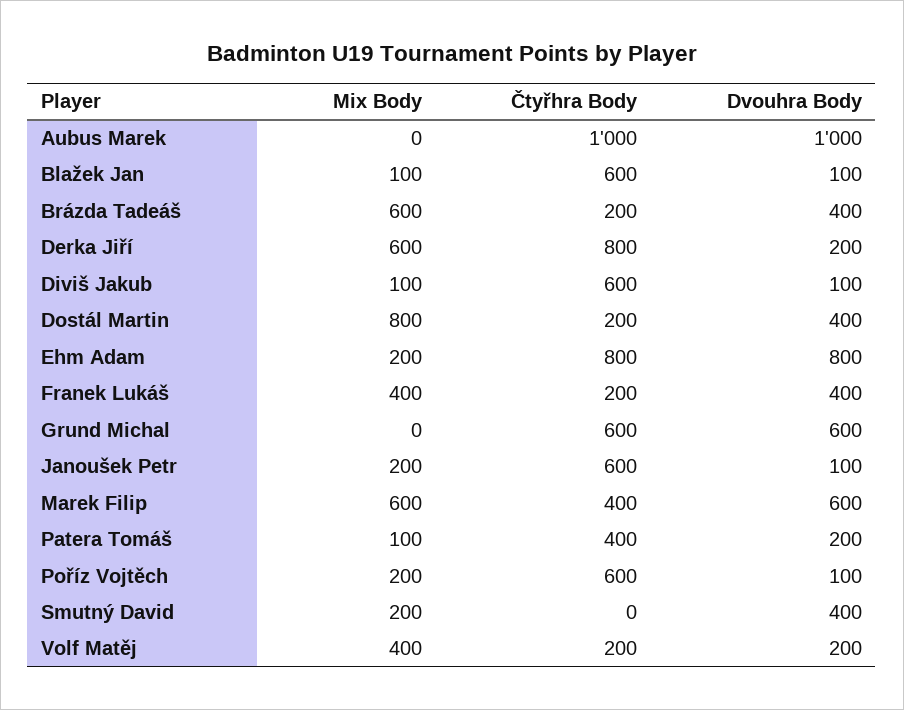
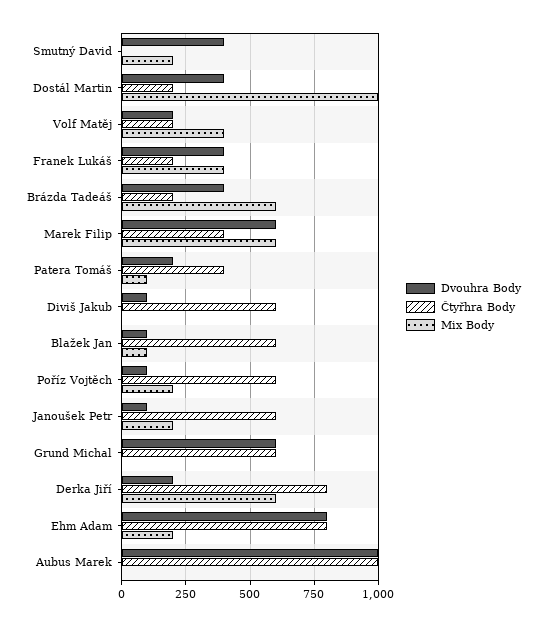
  {
    "Mix Body": {
      "Aubus Marek": 0,
      "Blažek Jan": 100,
      "Brázda Tadeáš": 600,
      "Derka Jiří": 600,
-     "Diviš Jakub": 100,
+     "Diviš Jakub": 0,
-     "Dostál Martin": 800,
+     "Dostál Martin": 1000,
      "Ehm Adam": 200,
      "Franek Lukáš": 400,
      "Grund Michal": 0,
      "Janoušek Petr": 200,
      "Marek Filip": 600,
      "Patera Tomáš": 100,
      "Poříz Vojtěch": 200,
      "Smutný David": 200,
      "Volf Matěj": 400
    },
    "Čtyřhra Body": {
      "Aubus Marek": 1000,
      "Blažek Jan": 600,
      "Brázda Tadeáš": 200,
      "Derka Jiří": 800,
      "Diviš Jakub": 600,
      "Dostál Martin": 200,
      "Ehm Adam": 800,
      "Franek Lukáš": 200,
      "Grund Michal": 600,
      "Janoušek Petr": 600,
      "Marek Filip": 400,
      "Patera Tomáš": 400,
      "Poříz Vojtěch": 600,
      "Smutný David": 0,
      "Volf Matěj": 200
    },
    "Dvouhra Body": {
      "Aubus Marek": 1000,
      "Blažek Jan": 100,
      "Brázda Tadeáš": 400,
      "Derka Jiří": 200,
      "Diviš Jakub": 100,
      "Dostál Martin": 400,
      "Ehm Adam": 800,
      "Franek Lukáš": 400,
      "Grund Michal": 600,
      "Janoušek Petr": 100,
      "Marek Filip": 600,
      "Patera Tomáš": 200,
      "Poříz Vojtěch": 100,
      "Smutný David": 400,
      "Volf Matěj": 200
    }
  }

